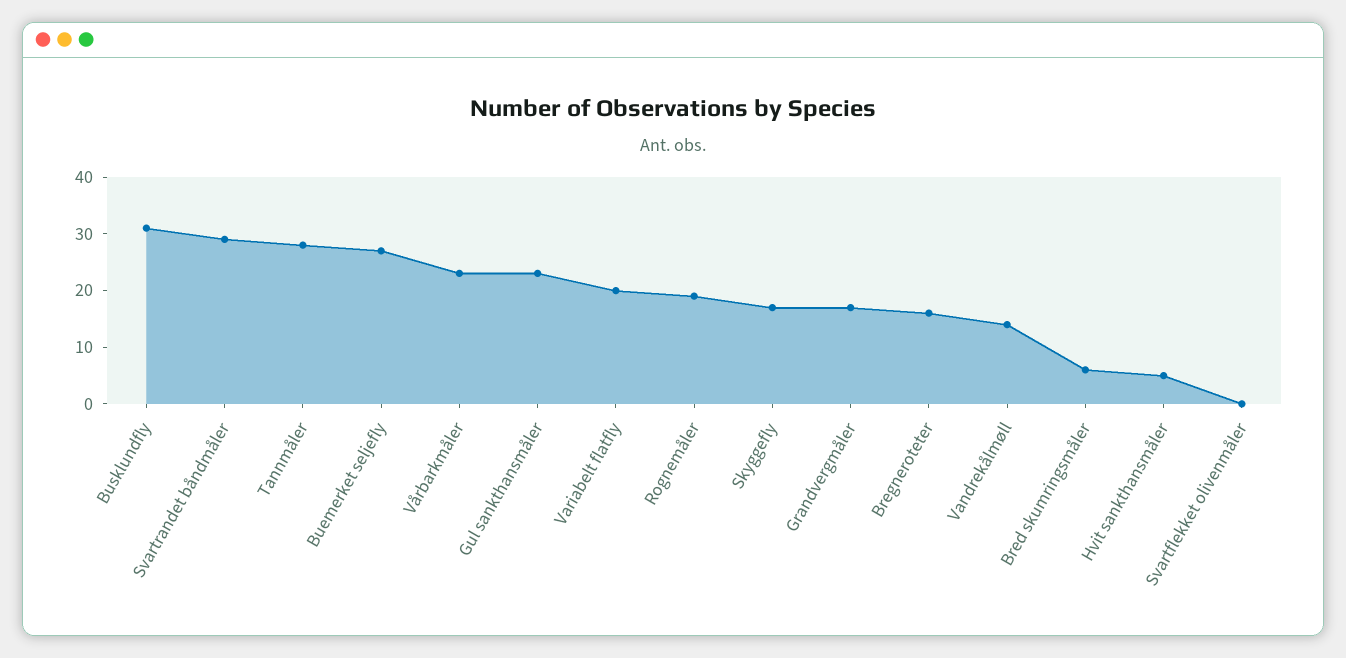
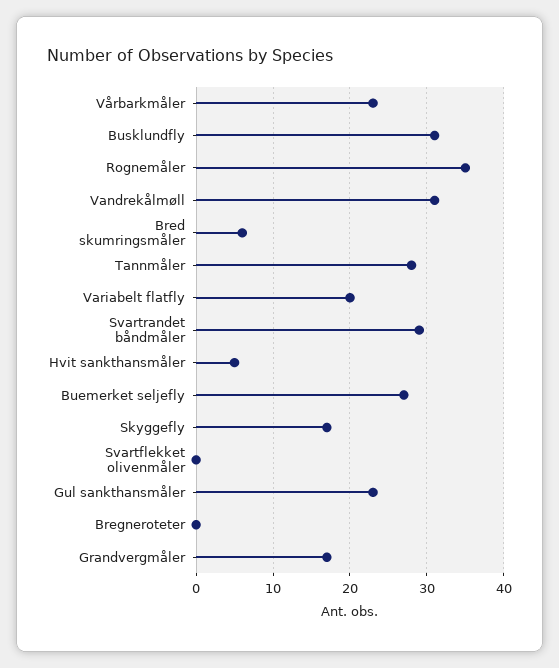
  {
    "Busklundfly": 31,
    "Svartrandet båndmåler": 29,
    "Tannmåler": 28,
    "Buemerket seljefly": 27,
    "Vårbarkmåler": 23,
    "Gul sankthansmåler": 23,
    "Variabelt flatfly": 20,
-   "Rognemåler": 20,
+   "Rognemåler": 35,
    "Skyggefly": 17,
    "Grandvergmåler": 17,
-   "Bregneroteter": 15,
+   "Bregneroteter": 0,
-   "Vandrekålmøll": 15,
+   "Vandrekålmøll": 31,
    "Bred skumringsmåler": 6,
    "Hvit sankthansmåler": 5,
    "Svartflekket olivenmåler": 0
  }

